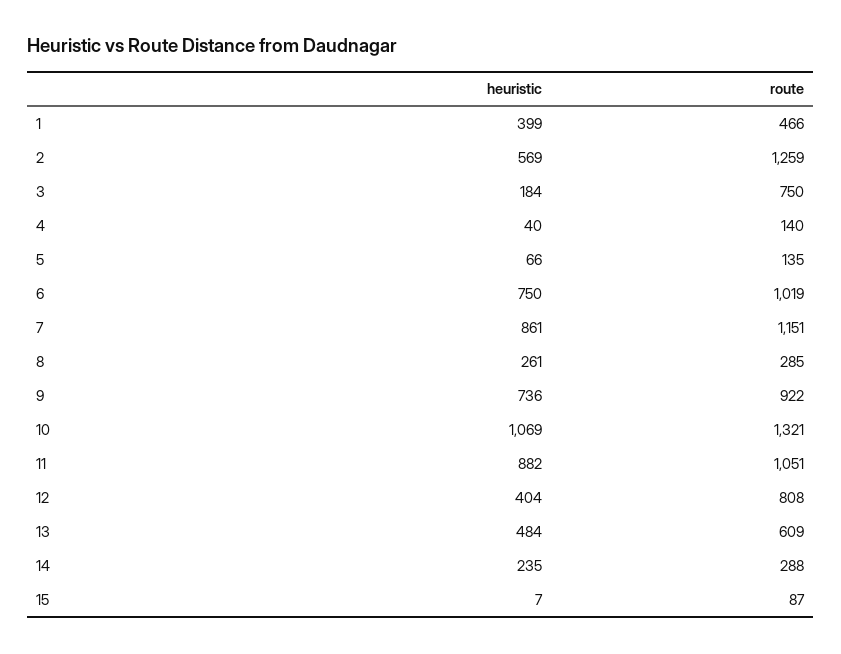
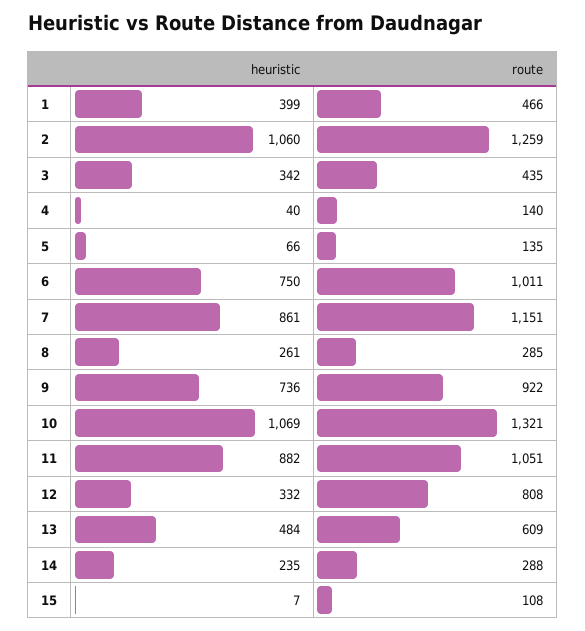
  {
    "heuristic": {
      "1": 399,
-     "2": 569,
+     "2": 1060,
-     "3": 184,
+     "3": 342,
      "4": 40,
      "5": 66,
      "6": 750,
      "7": 861,
      "8": 261,
      "9": 736,
      "10": 1069,
      "11": 882,
-     "12": 404,
+     "12": 332,
      "13": 484,
      "14": 235,
      "15": 7
    },
    "route": {
      "1": 466,
      "2": 1259,
-     "3": 750,
+     "3": 435,
      "4": 140,
      "5": 135,
-     "6": 1019,
+     "6": 1011,
      "7": 1151,
      "8": 285,
      "9": 922,
      "10": 1321,
      "11": 1051,
      "12": 808,
      "13": 609,
      "14": 288,
-     "15": 87
+     "15": 108
    }
  }

